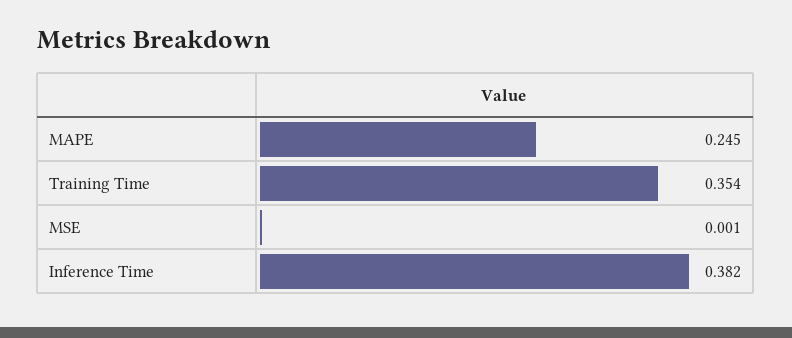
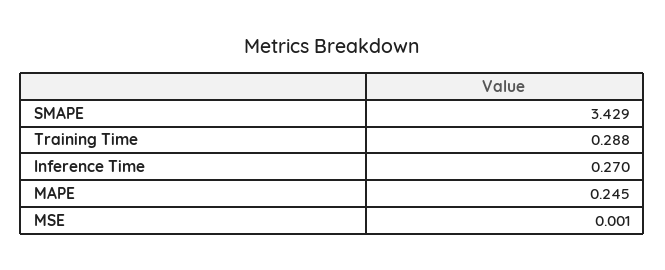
  {
    "MAPE": 0.245,
-   "Training Time": 0.354,
+   "Training Time": 0.288,
    "MSE": 0.001,
-   "Inference Time": 0.382
+   "Inference Time": 0.27,
+   "SMAPE": 3.429
  }

